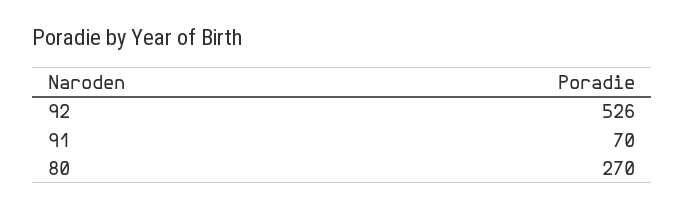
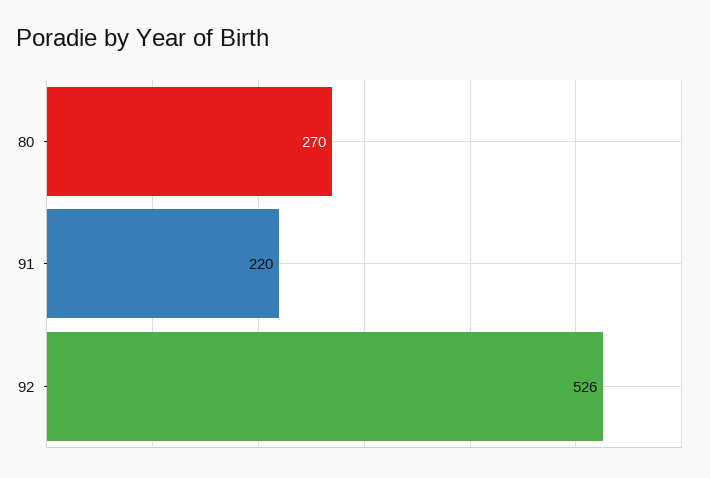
  {
    "92": 526,
-   "91": 70,
+   "91": 220,
    "80": 270
  }

